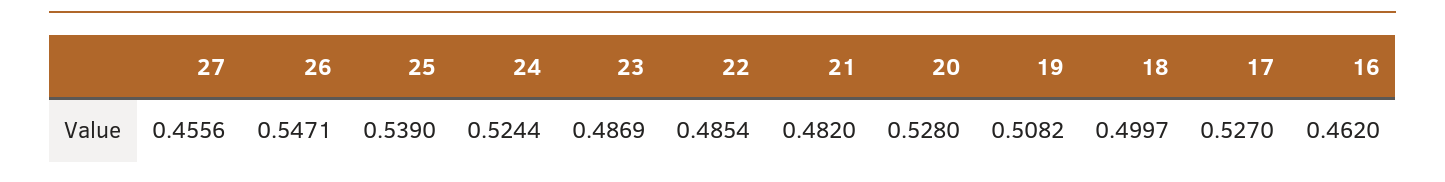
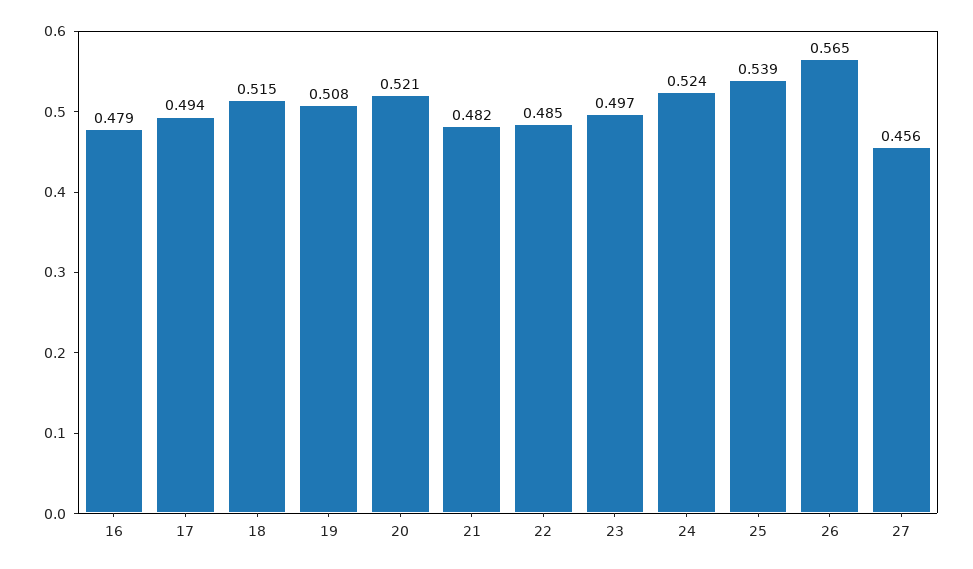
  {
    "27": 0.4556,
-   "26": 0.5471,
+   "26": 0.565,
    "25": 0.539,
    "24": 0.5244,
-   "23": 0.4869,
+   "23": 0.497,
    "22": 0.4854,
    "21": 0.482,
-   "20": 0.528,
+   "20": 0.521,
    "19": 0.5082,
-   "18": 0.4997,
+   "18": 0.515,
-   "17": 0.527,
+   "17": 0.494,
-   "16": 0.462
+   "16": 0.479
  }

